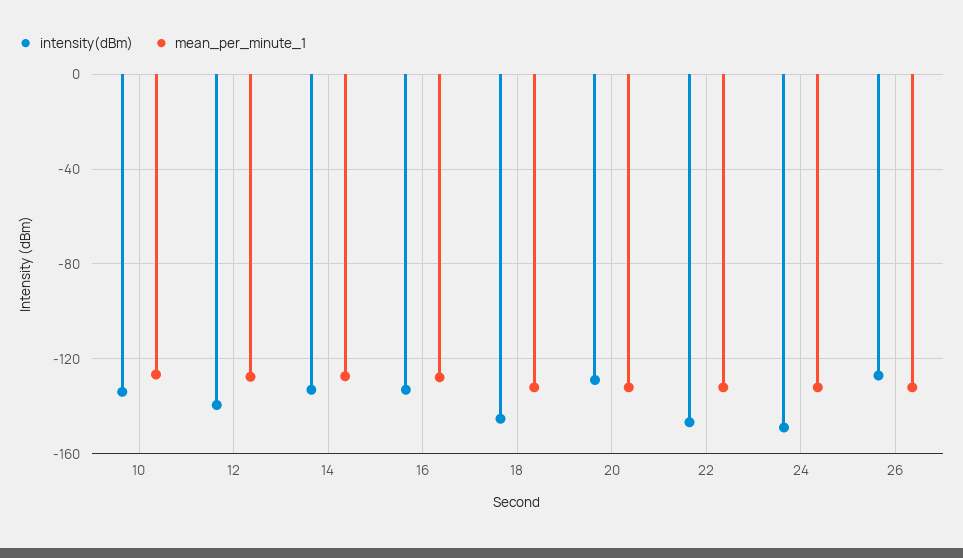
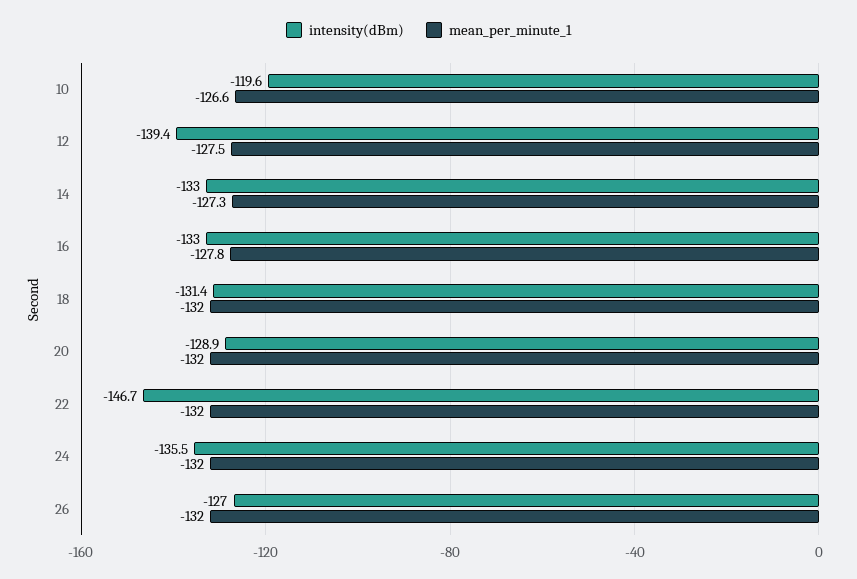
  {
    "intensity(dBm)": {
-     "10": -135,
+     "10": -119.6,
      "12": -139.4,
      "14": -133,
      "16": -133,
-     "18": -145,
+     "18": -131.4,
      "20": -128.9,
      "22": -146.7,
-     "24": -150,
+     "24": -135.5,
      "26": -127
    },
    "mean_per_minute_1": {
      "10": -126.6,
      "12": -127.5,
      "14": -127.3,
      "16": -127.8,
      "18": -132,
      "20": -132,
      "22": -132,
      "24": -132,
      "26": -132
    }
  }

